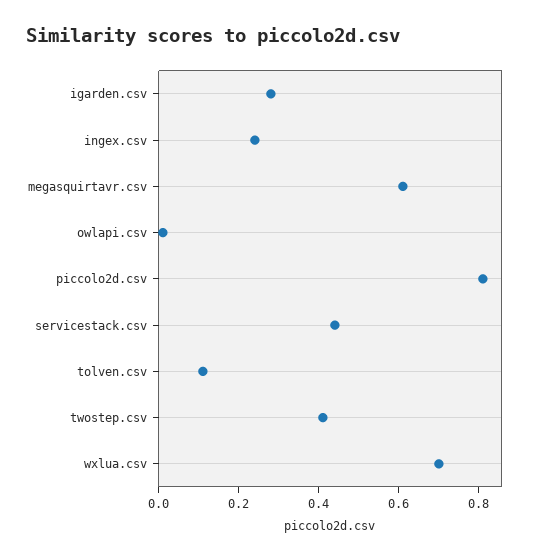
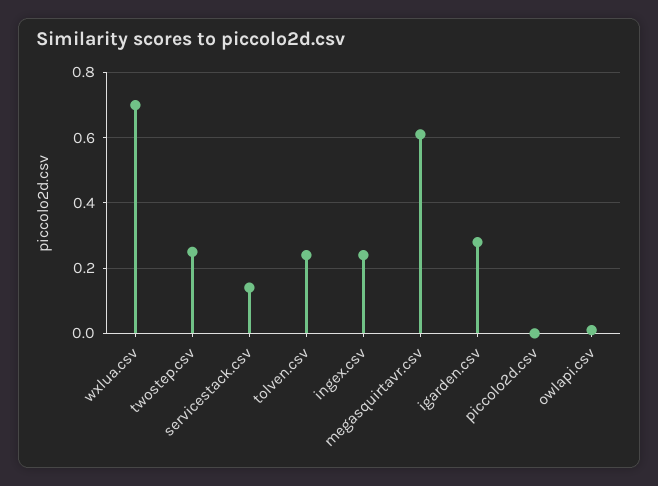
  {
    "igarden.csv": 0.3,
    "ingex.csv": 0.25,
    "megasquirtavr.csv": 0.6,
    "owlapi.csv": 0,
-   "piccolo2d.csv": 0.8,
+   "piccolo2d.csv": 0,
-   "servicestack.csv": 0.45,
+   "servicestack.csv": 0.15,
-   "tolven.csv": 0.1,
+   "tolven.csv": 0.25,
-   "twostep.csv": 0.4,
+   "twostep.csv": 0.25,
    "wxlua.csv": 0.7
  }

